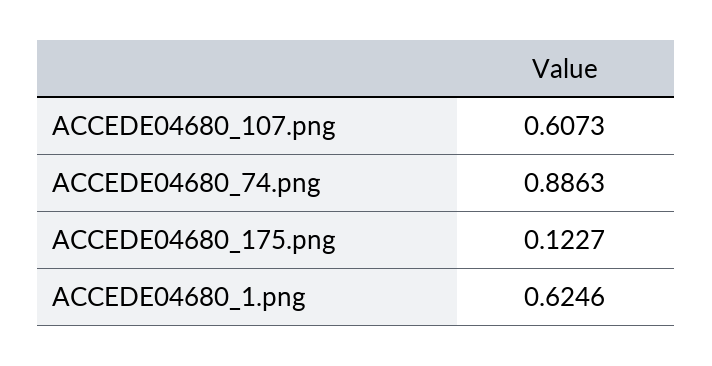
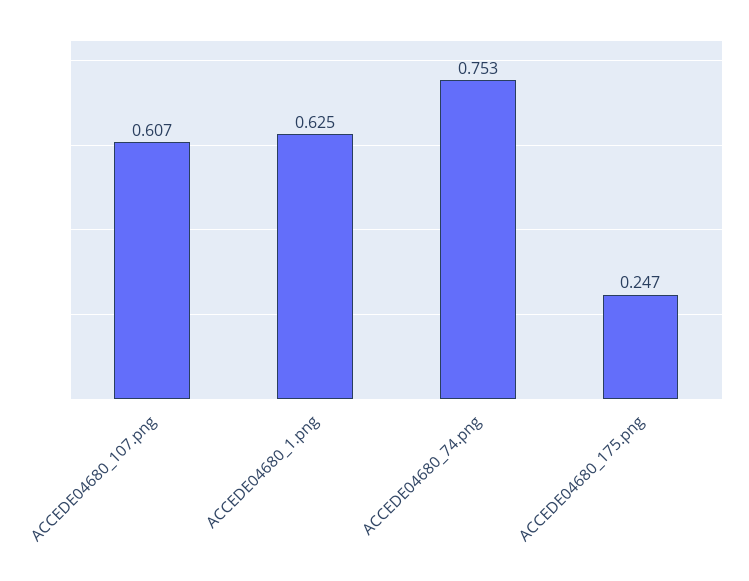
  {
    "ACCEDE04680_107.png": 0.6073,
-   "ACCEDE04680_74.png": 0.8863,
+   "ACCEDE04680_74.png": 0.753,
-   "ACCEDE04680_175.png": 0.1227,
+   "ACCEDE04680_175.png": 0.247,
    "ACCEDE04680_1.png": 0.6246
  }

